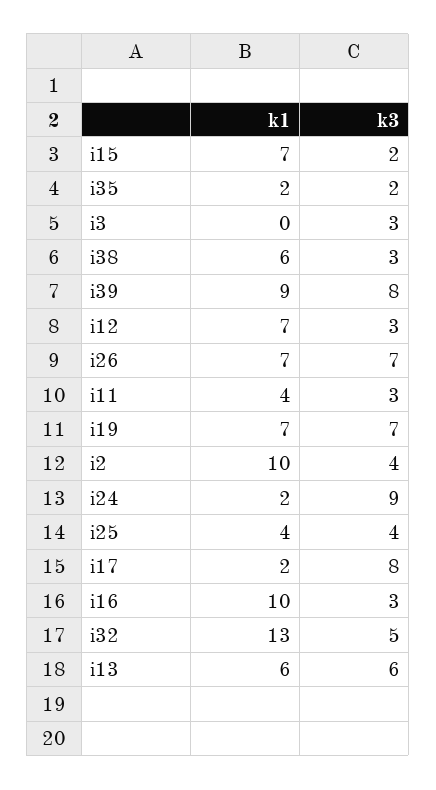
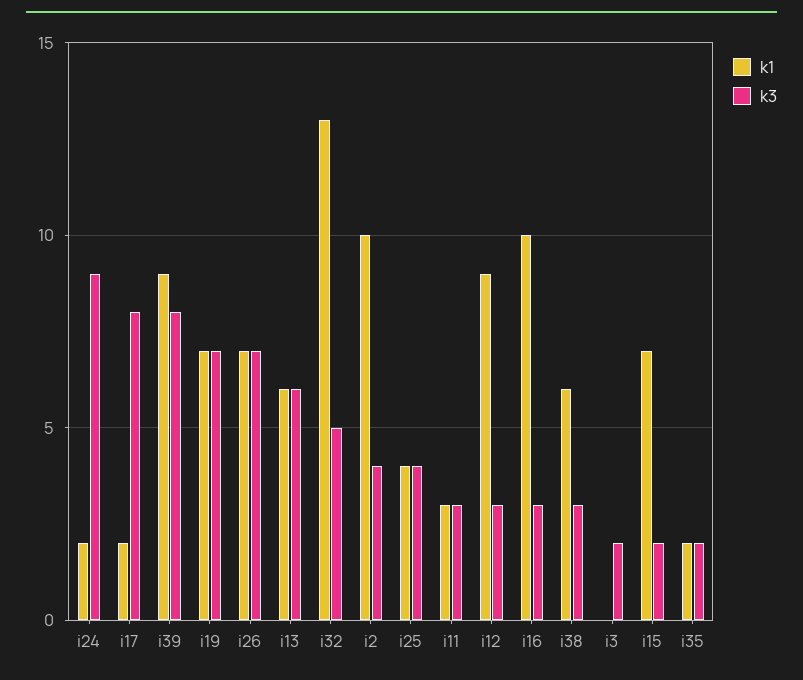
  {
    "k1": {
      "i15": 7,
      "i35": 2,
      "i3": 0,
      "i38": 6,
      "i39": 9,
-     "i12": 7,
+     "i12": 9,
      "i26": 7,
-     "i11": 4,
+     "i11": 3,
      "i19": 7,
      "i2": 10,
      "i24": 2,
      "i25": 4,
      "i17": 2,
      "i16": 10,
      "i32": 13,
      "i13": 6
    },
    "k3": {
      "i15": 2,
      "i35": 2,
-     "i3": 3,
+     "i3": 2,
      "i38": 3,
      "i39": 8,
      "i12": 3,
      "i26": 7,
      "i11": 3,
      "i19": 7,
      "i2": 4,
      "i24": 9,
      "i25": 4,
      "i17": 8,
      "i16": 3,
      "i32": 5,
      "i13": 6
    }
  }

